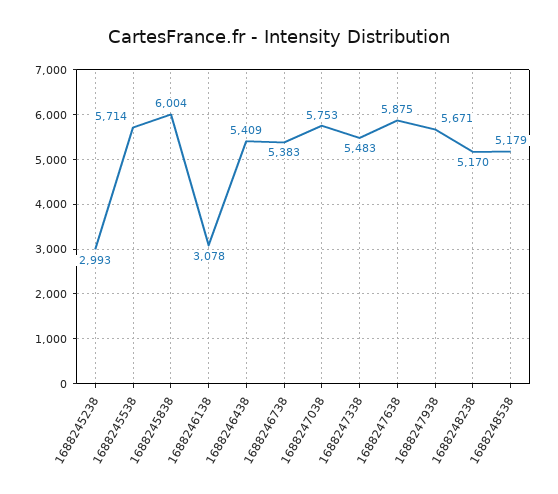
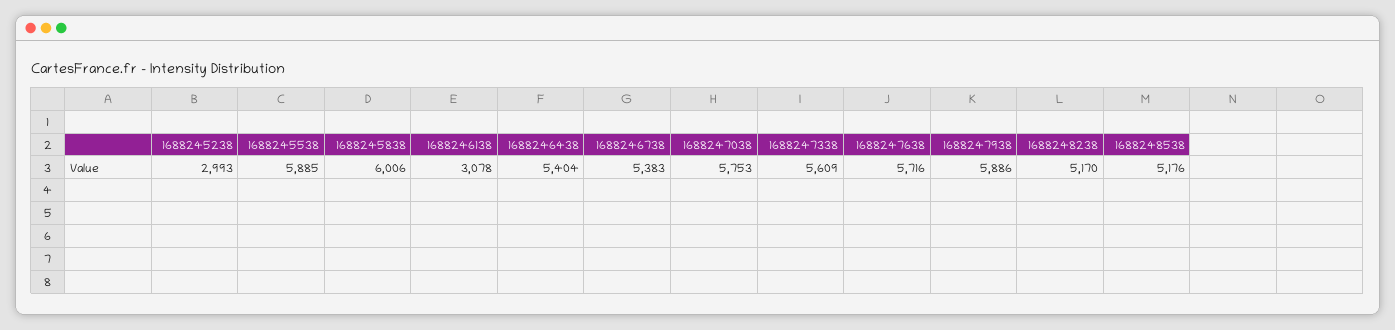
  {
    "1688245238": 2993,
-   "1688245538": 5714,
+   "1688245538": 5885,
-   "1688245838": 6004,
+   "1688245838": 6006,
    "1688246138": 3078,
-   "1688246438": 5409,
+   "1688246438": 5404,
    "1688246738": 5383,
    "1688247038": 5753,
-   "1688247338": 5483,
+   "1688247338": 5609,
-   "1688247638": 5875,
+   "1688247638": 5716,
-   "1688247938": 5671,
+   "1688247938": 5886,
    "1688248238": 5170,
-   "1688248538": 5179
+   "1688248538": 5176
  }

